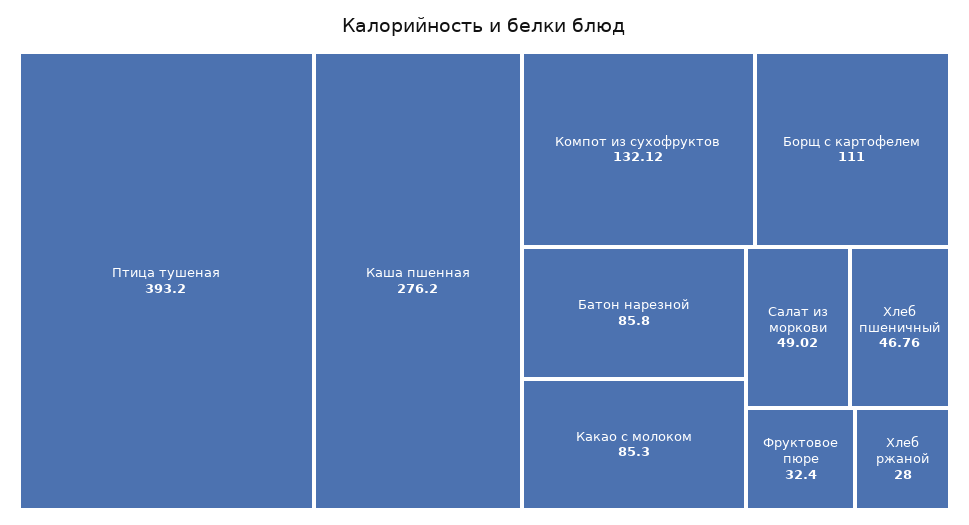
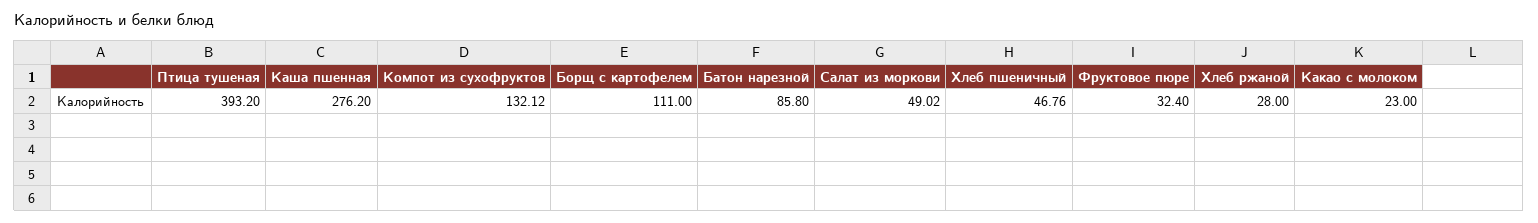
  {
    "Птица тушеная": 393.2,
    "Каша пшенная": 276.2,
    "Компот из сухофруктов": 132.12,
    "Борщ с картофелем": 111,
    "Батон нарезной": 85.8,
-   "Какао с молоком": 85.3,
+   "Какао с молоком": 23,
    "Салат из моркови": 49.02,
    "Хлеб пшеничный": 46.76,
    "Фруктовое пюре": 32.4,
    "Хлеб ржаной": 28
  }

